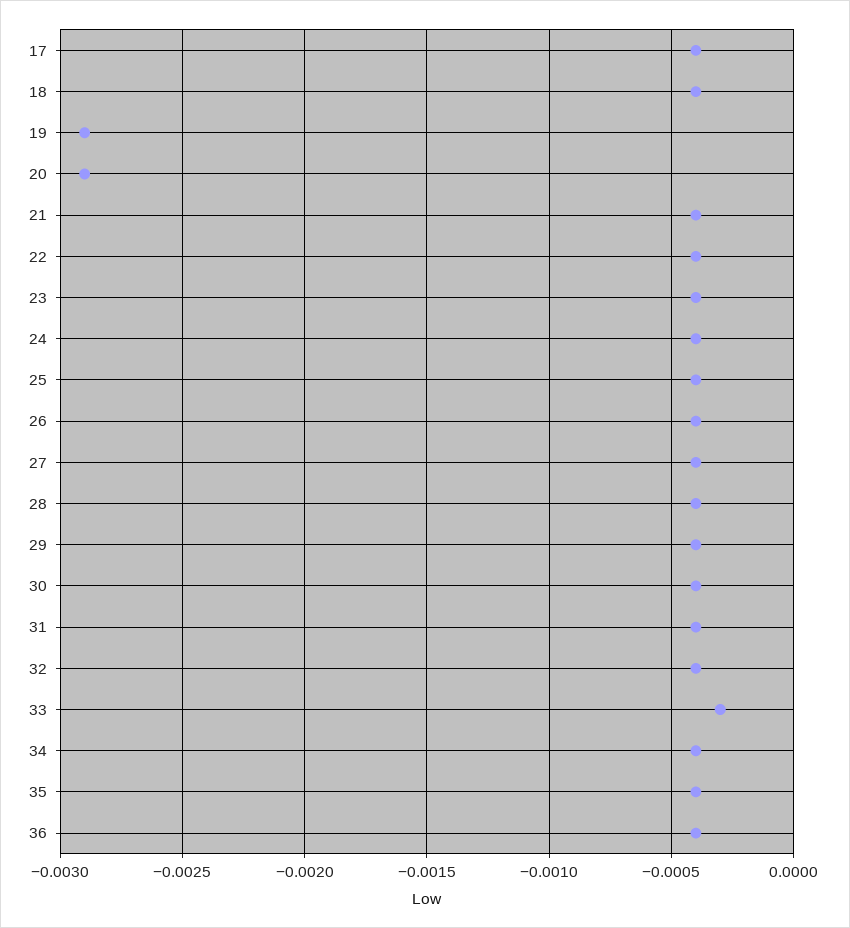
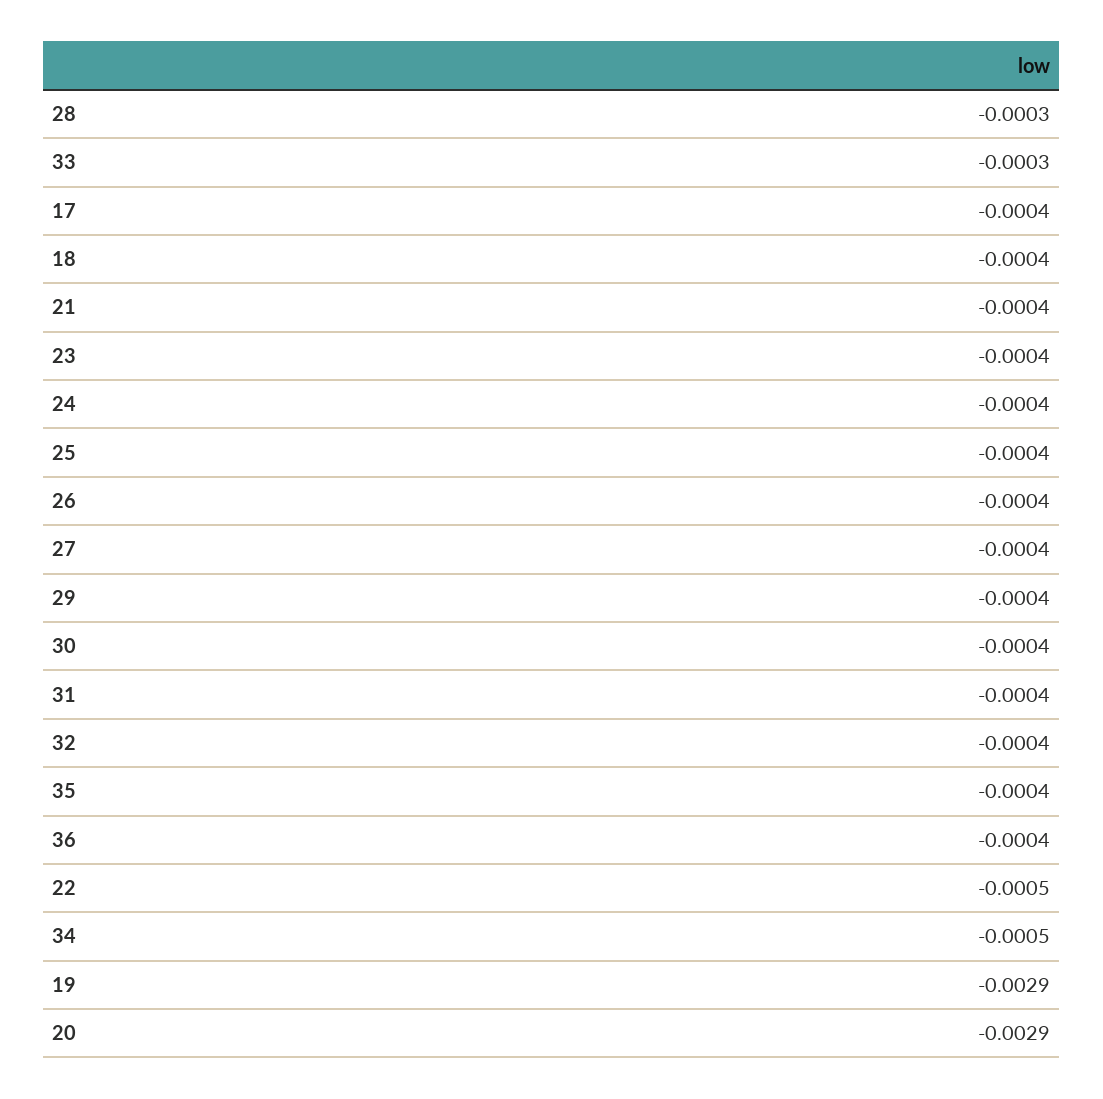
  {
    "17": -0.0004,
    "18": -0.0004,
    "19": -0.0029,
    "20": -0.0029,
    "21": -0.0004,
-   "22": -0.0004,
+   "22": -0.0005,
    "23": -0.0004,
    "24": -0.0004,
    "25": -0.0004,
    "26": -0.0004,
    "27": -0.0004,
-   "28": -0.0004,
+   "28": -0.0003,
    "29": -0.0004,
    "30": -0.0004,
    "31": -0.0004,
    "32": -0.0004,
    "33": -0.0003,
-   "34": -0.0004,
+   "34": -0.0005,
    "35": -0.0004,
    "36": -0.0004
  }

